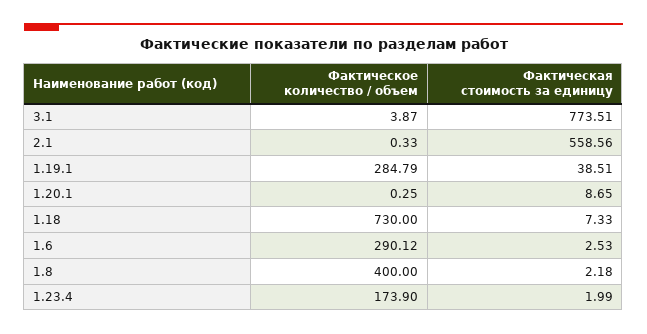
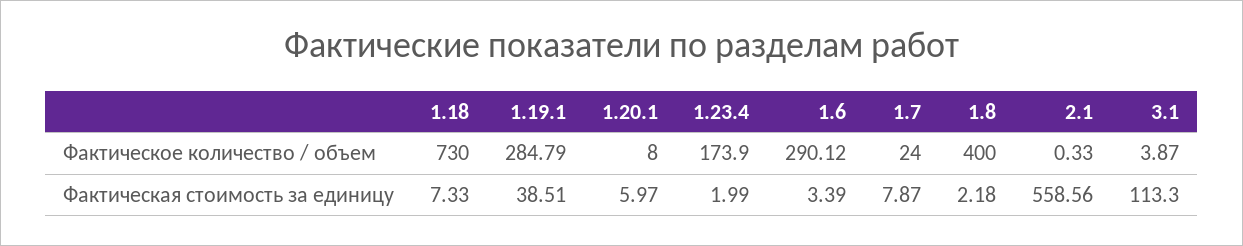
  {
    "Фактическое количество / объем": {
      "3.1": 3.87,
      "2.1": 0.33,
      "1.19.1": 284.79,
-     "1.20.1": 0.25,
+     "1.20.1": 8,
      "1.18": 730,
      "1.6": 290.12,
      "1.8": 400,
-     "1.23.4": 173.9
+     "1.23.4": 173.9,
+     "1.7": 24
    },
    "Фактическая стоимость за единицу": {
-     "3.1": 773.51,
+     "3.1": 113.3,
      "2.1": 558.56,
      "1.19.1": 38.51,
-     "1.20.1": 8.65,
+     "1.20.1": 5.97,
      "1.18": 7.33,
-     "1.6": 2.53,
+     "1.6": 3.39,
      "1.8": 2.18,
-     "1.23.4": 1.99
+     "1.23.4": 1.99,
+     "1.7": 7.87
    }
  }

